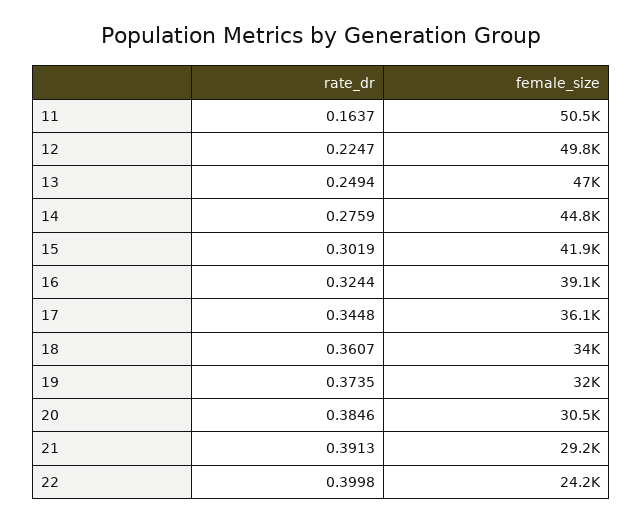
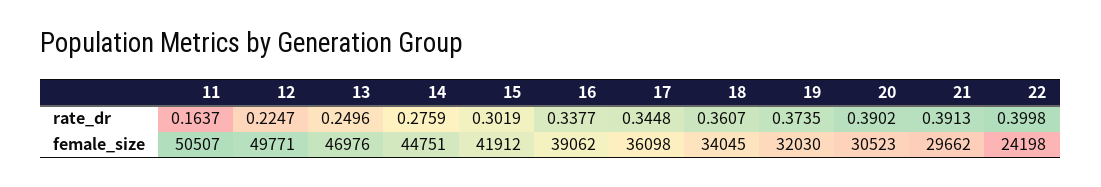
  {
    "rate_dr": {
      "11": 0.1637,
      "12": 0.2247,
-     "13": 0.2494,
+     "13": 0.2496,
      "14": 0.2759,
      "15": 0.3019,
-     "16": 0.3244,
+     "16": 0.3377,
      "17": 0.3448,
      "18": 0.3607,
      "19": 0.3735,
-     "20": 0.3846,
+     "20": 0.3902,
      "21": 0.3913,
      "22": 0.3998
    },
    "female_size": {
      "11": 50507,
      "12": 49771,
      "13": 46976,
      "14": 44751,
      "15": 41912,
      "16": 39062,
      "17": 36098,
      "18": 34045,
      "19": 32030,
      "20": 30523,
-     "21": 29200,
+     "21": 29662,
      "22": 24198
    }
  }

